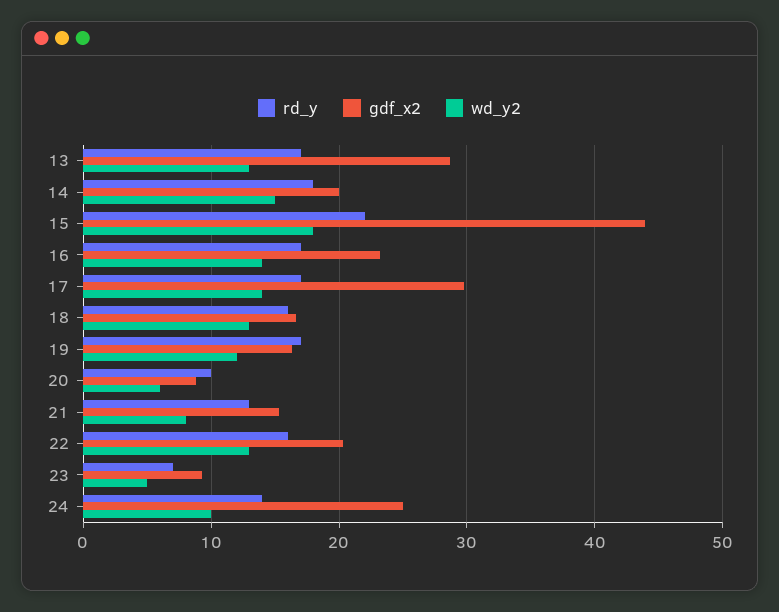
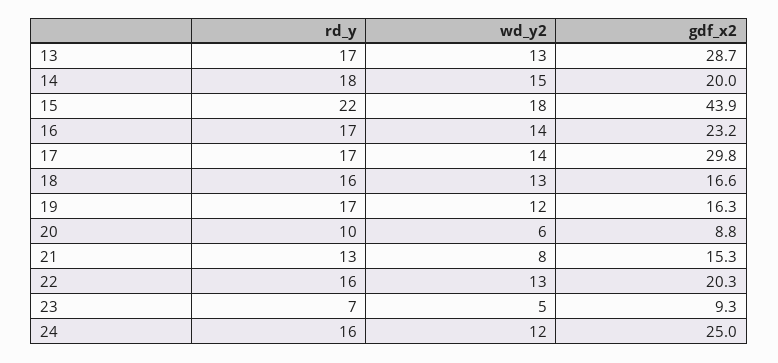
  {
    "rd_y": {
      "13": 17,
      "14": 18,
      "15": 22,
      "16": 17,
      "17": 17,
      "18": 16,
      "19": 17,
      "20": 10,
      "21": 13,
      "22": 16,
      "23": 7,
-     "24": 14
+     "24": 16
    },
    "gdf_x2": {
      "13": 28.7,
      "14": 20,
      "15": 43.9,
      "16": 23.2,
      "17": 29.8,
      "18": 16.6,
      "19": 16.3,
      "20": 8.8,
      "21": 15.3,
      "22": 20.3,
      "23": 9.3,
      "24": 25
    },
    "wd_y2": {
      "13": 13,
      "14": 15,
      "15": 18,
      "16": 14,
      "17": 14,
      "18": 13,
      "19": 12,
      "20": 6,
      "21": 8,
      "22": 13,
      "23": 5,
-     "24": 10
+     "24": 12
    }
  }

